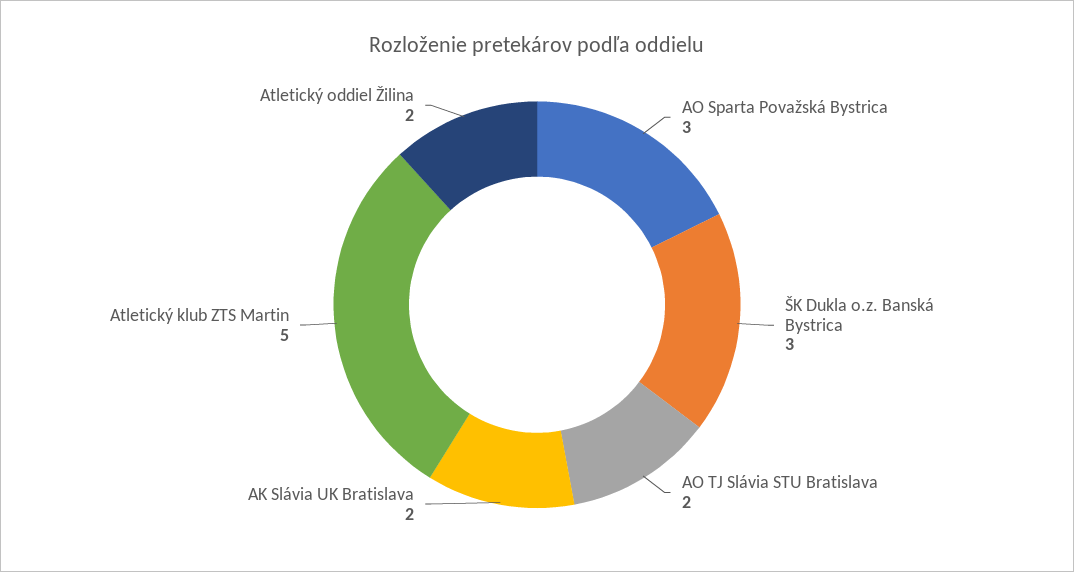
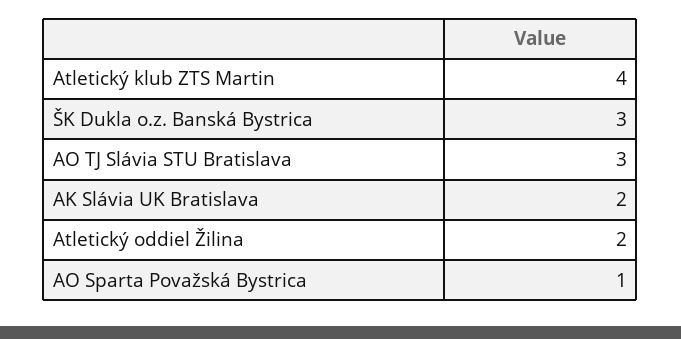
  {
-   "AO Sparta Považská Bystrica": 3,
+   "AO Sparta Považská Bystrica": 1,
    "ŠK Dukla o.z. Banská Bystrica": 3,
-   "AO TJ Slávia STU Bratislava": 2,
+   "AO TJ Slávia STU Bratislava": 3,
    "AK Slávia UK Bratislava": 2,
-   "Atletický klub ZTS Martin": 5,
+   "Atletický klub ZTS Martin": 4,
    "Atletický oddiel Žilina": 2
  }

